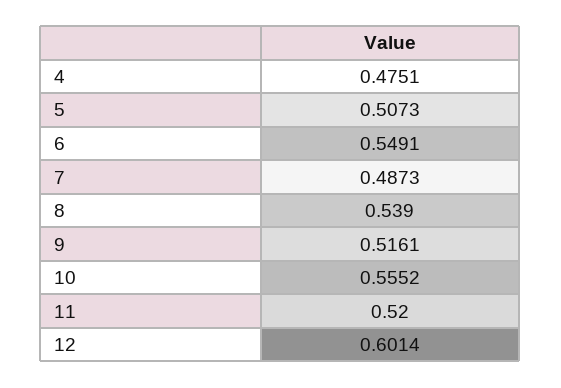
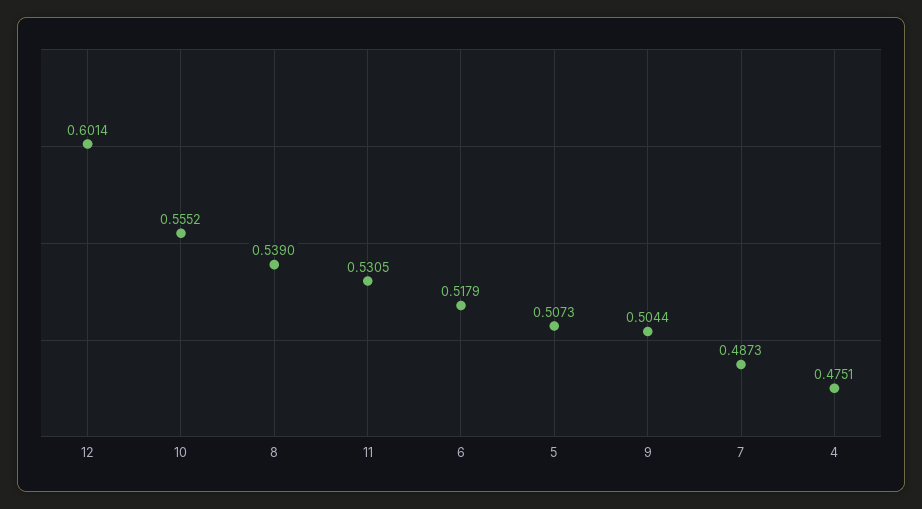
  {
    "4": 0.4751,
    "5": 0.5073,
-   "6": 0.5491,
+   "6": 0.5179,
    "7": 0.4873,
    "8": 0.539,
-   "9": 0.5161,
+   "9": 0.5044,
    "10": 0.5552,
-   "11": 0.52,
+   "11": 0.5305,
    "12": 0.6014
  }

